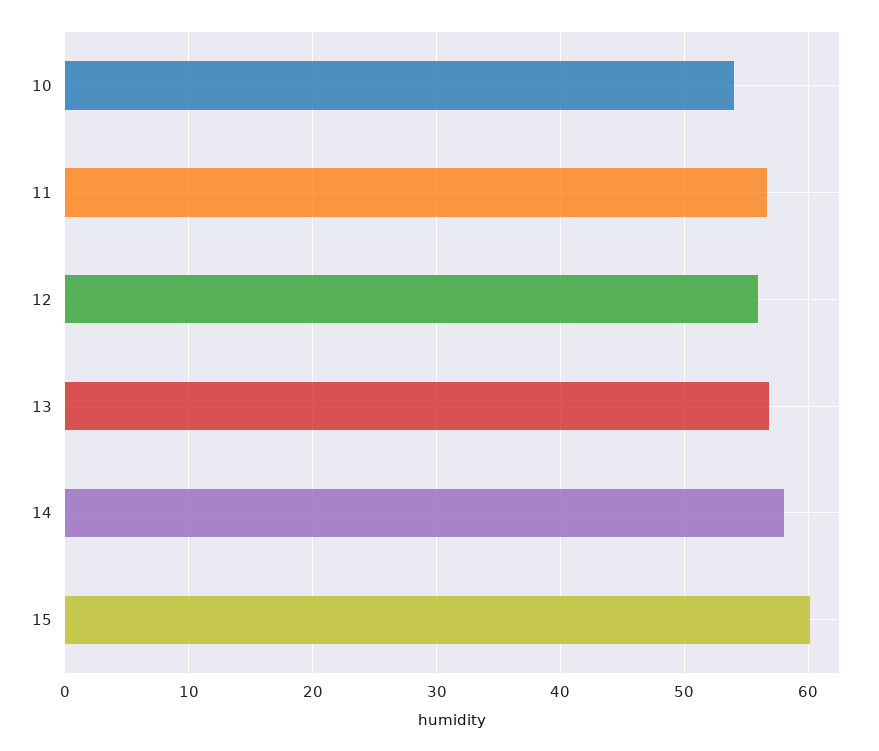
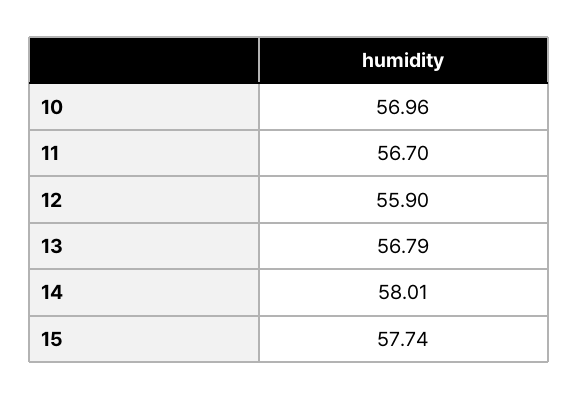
  {
-   "10": 54,
+   "10": 56.96,
    "11": 56.7,
    "12": 55.9,
    "13": 56.79,
    "14": 58.01,
-   "15": 60
+   "15": 57.74
  }

